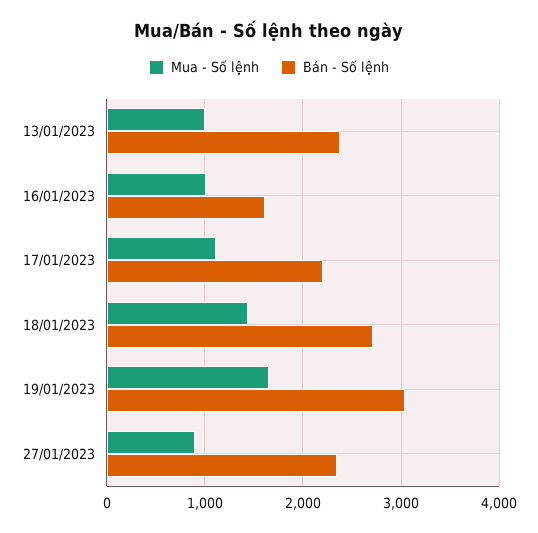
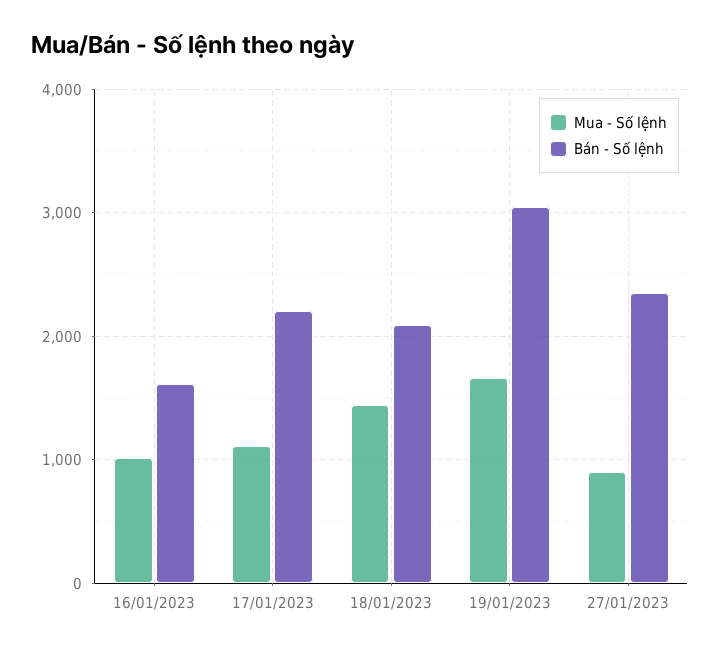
  {
    "Mua - Số lệnh": {
-     "13/01/2023": 1000,
      "16/01/2023": 1000,
      "17/01/2023": 1100,
      "18/01/2023": 1400,
      "19/01/2023": 1700,
      "27/01/2023": 900
    },
    "Bán - Số lệnh": {
-     "13/01/2023": 2400,
      "16/01/2023": 1600,
      "17/01/2023": 2200,
-     "18/01/2023": 2700,
+     "18/01/2023": 2100,
      "19/01/2023": 3000,
      "27/01/2023": 2300
    }
  }

